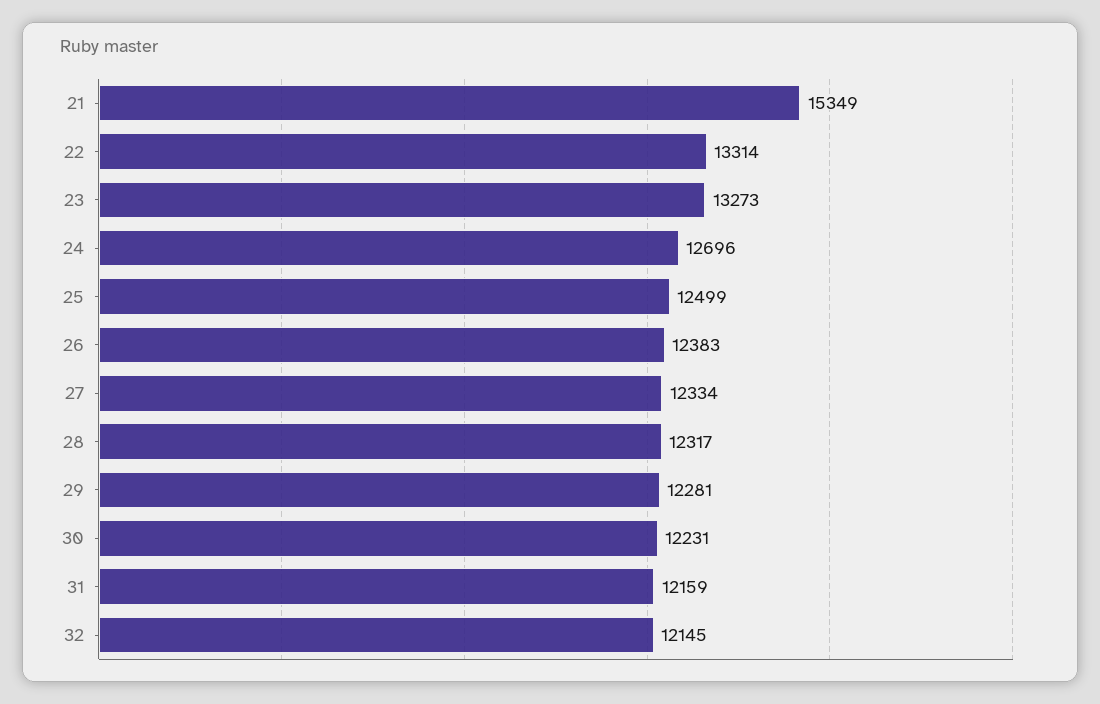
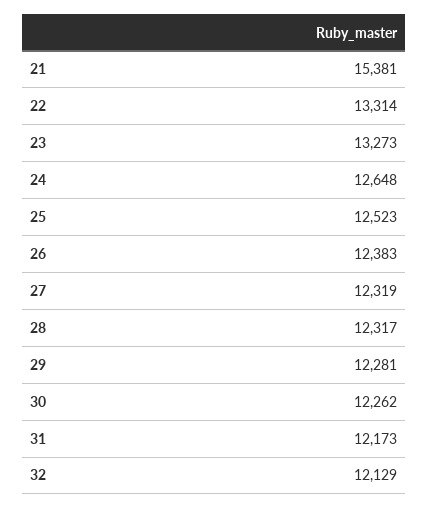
  {
-   "21": 15349,
+   "21": 15381,
    "22": 13314,
    "23": 13273,
-   "24": 12696,
+   "24": 12648,
-   "25": 12499,
+   "25": 12523,
    "26": 12383,
-   "27": 12334,
+   "27": 12319,
    "28": 12317,
    "29": 12281,
-   "30": 12231,
+   "30": 12262,
-   "31": 12159,
+   "31": 12173,
-   "32": 12145
+   "32": 12129
  }

